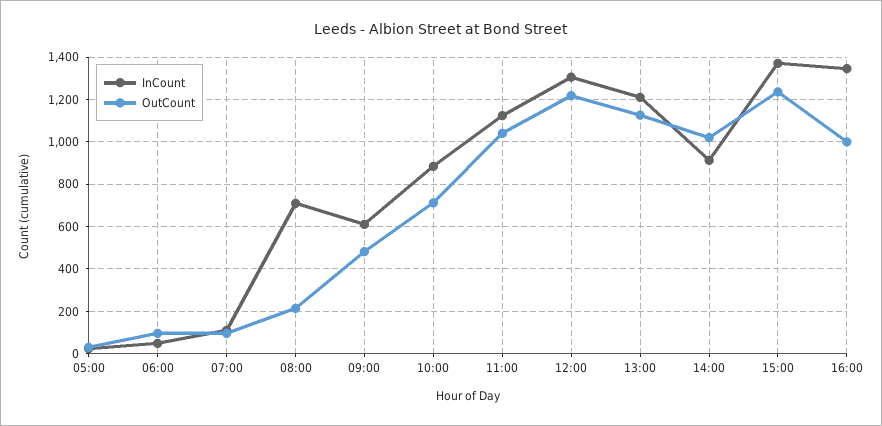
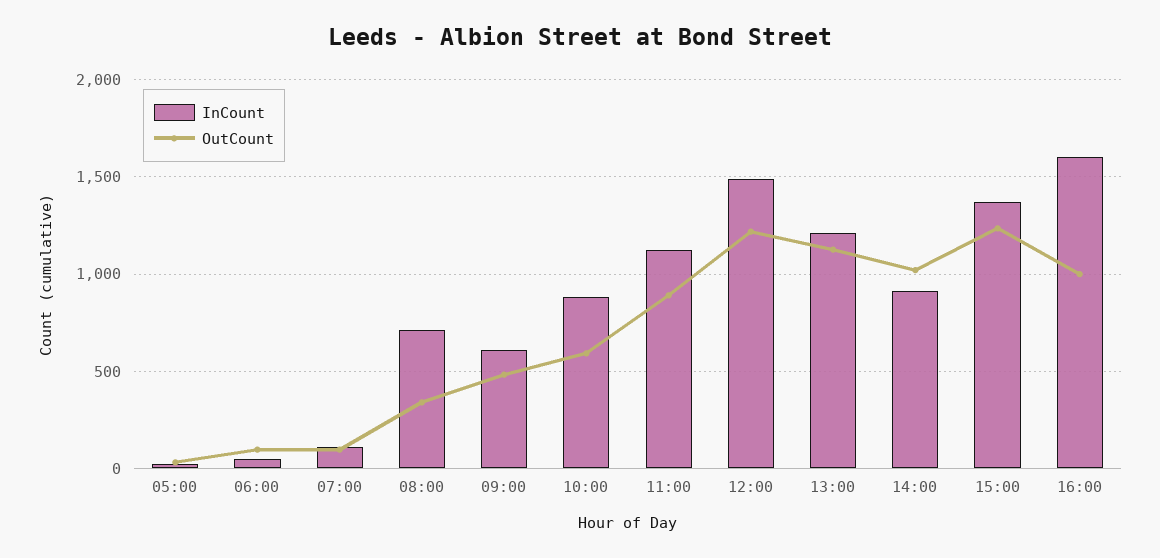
  {
    "InCount": {
      "05:00": 0,
      "06:00": 50,
      "07:00": 100,
      "08:00": 700,
      "09:00": 600,
      "10:00": 900,
      "11:00": 1100,
-     "12:00": 1300,
+     "12:00": 1500,
      "13:00": 1200,
      "14:00": 900,
      "15:00": 1350,
-     "16:00": 1350
+     "16:00": 1600
    },
    "OutCount": {
      "05:00": 50,
      "06:00": 100,
      "07:00": 100,
-     "08:00": 200,
+     "08:00": 350,
      "09:00": 500,
-     "10:00": 700,
+     "10:00": 600,
-     "11:00": 1050,
+     "11:00": 900,
      "12:00": 1200,
      "13:00": 1150,
      "14:00": 1000,
      "15:00": 1250,
      "16:00": 1000
    }
  }

